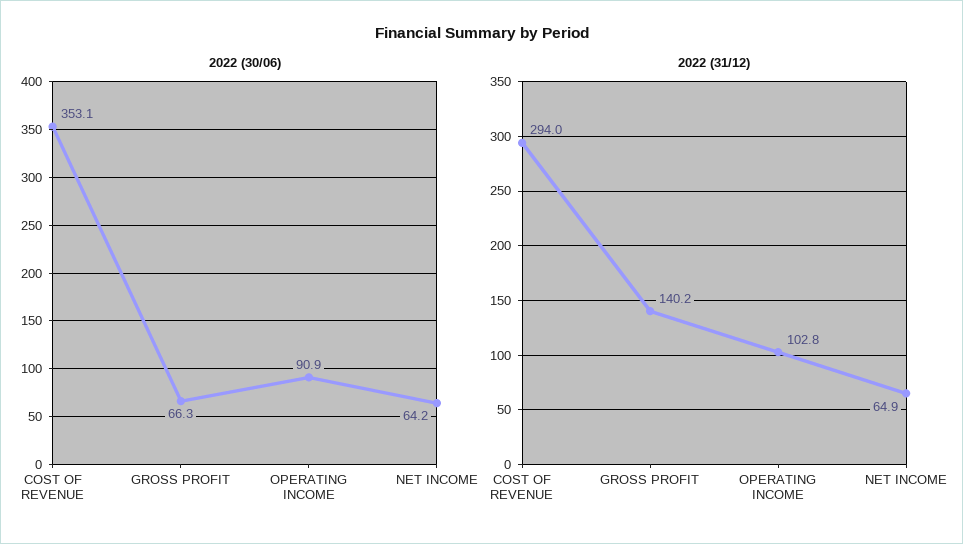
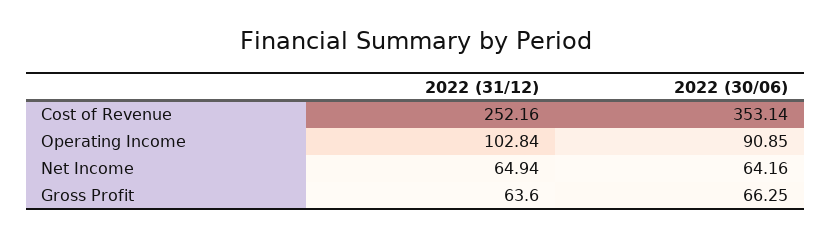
  {
    "2022 (30/06)": {
      "COST OF REVENUE": 353.14,
      "GROSS PROFIT": 66.25,
      "OPERATING INCOME": 90.85,
      "NET INCOME": 64.16
    },
    "2022 (31/12)": {
-     "COST OF REVENUE": 294,
+     "COST OF REVENUE": 252.16,
-     "GROSS PROFIT": 140.2,
+     "GROSS PROFIT": 63.6,
      "OPERATING INCOME": 102.84,
      "NET INCOME": 64.94
    }
  }

